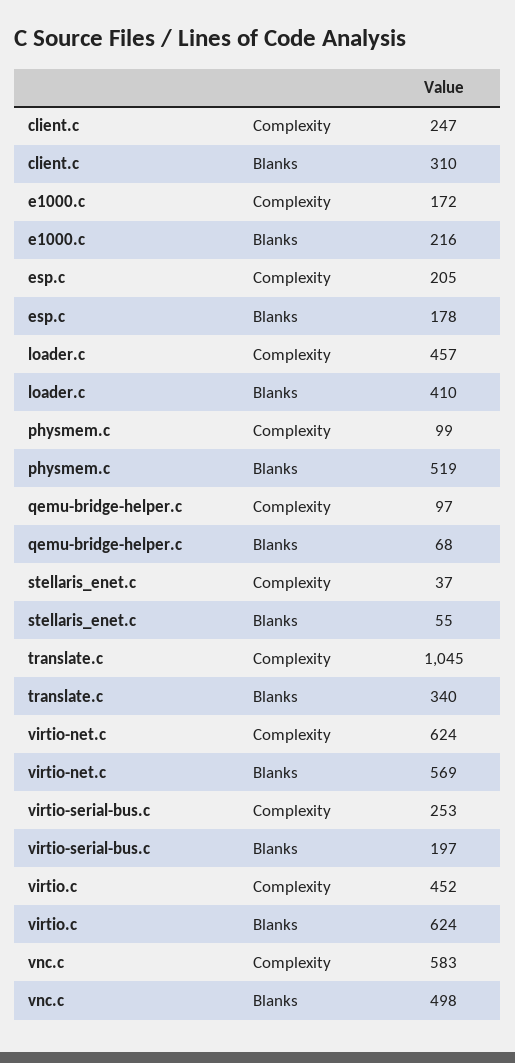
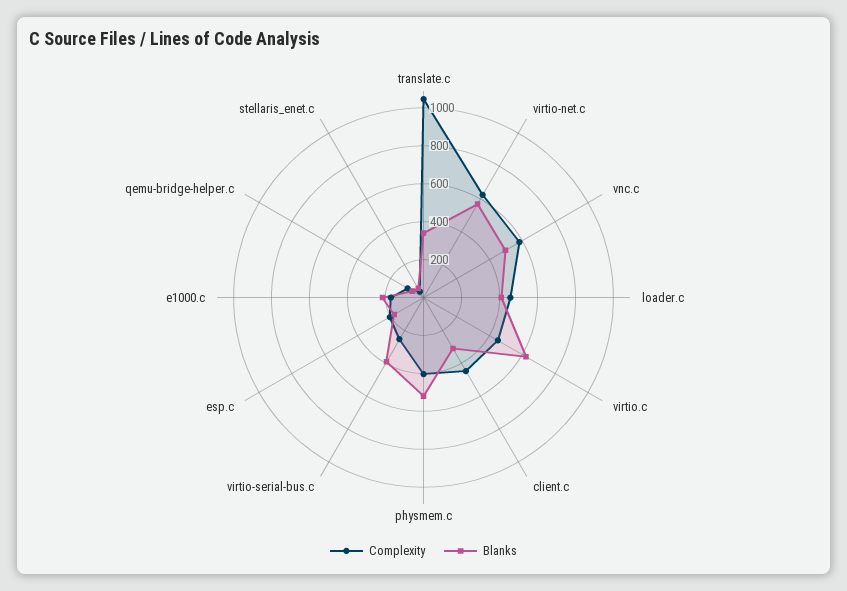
  {
    "Complexity": {
-     "client.c": 247,
+     "client.c": 450,
      "e1000.c": 172,
      "esp.c": 205,
      "loader.c": 457,
-     "physmem.c": 99,
+     "physmem.c": 400,
      "qemu-bridge-helper.c": 97,
      "stellaris_enet.c": 37,
      "translate.c": 1045,
      "virtio-net.c": 624,
      "virtio-serial-bus.c": 253,
      "virtio.c": 452,
      "vnc.c": 583
    },
    "Blanks": {
      "client.c": 310,
      "e1000.c": 216,
      "esp.c": 178,
      "loader.c": 410,
      "physmem.c": 519,
      "qemu-bridge-helper.c": 68,
      "stellaris_enet.c": 55,
      "translate.c": 340,
      "virtio-net.c": 569,
-     "virtio-serial-bus.c": 197,
+     "virtio-serial-bus.c": 400,
      "virtio.c": 624,
      "vnc.c": 498
    }
  }

